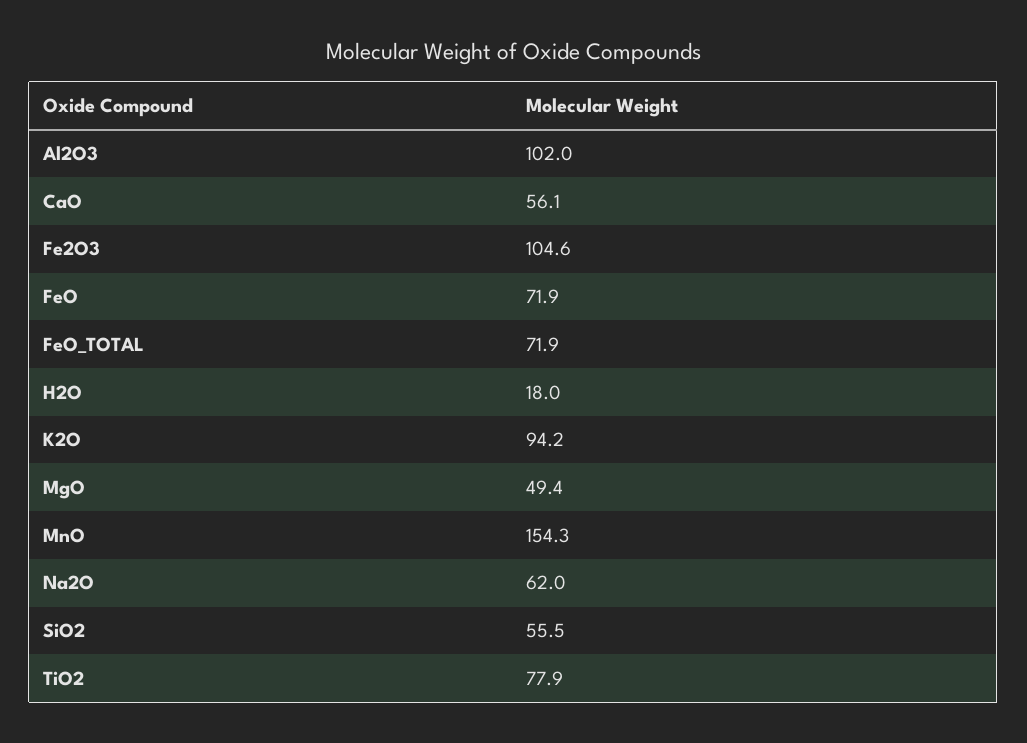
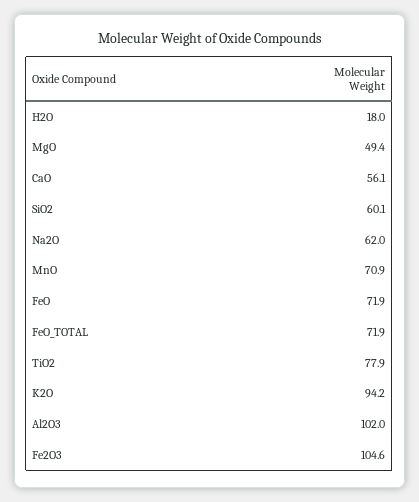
  {
    "Al2O3": 102,
    "CaO": 56.1,
    "Fe2O3": 104.6,
    "FeO": 71.9,
    "FeO_TOTAL": 71.9,
    "H2O": 18,
    "K2O": 94.2,
    "MgO": 49.4,
-   "MnO": 154.3,
+   "MnO": 70.9,
    "Na2O": 62,
-   "SiO2": 55.5,
+   "SiO2": 60.1,
    "TiO2": 77.9
  }

